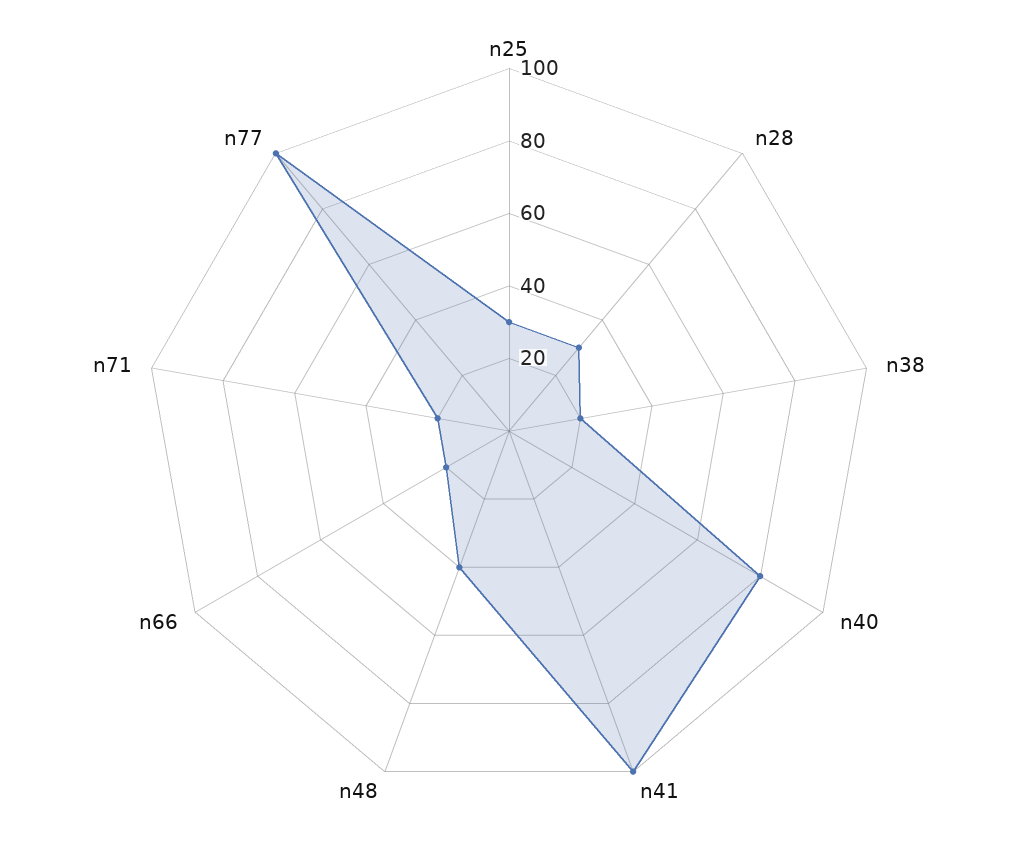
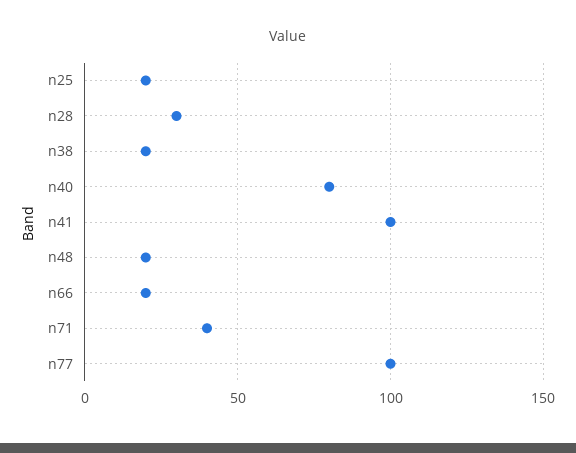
  {
-   "n25": 30,
+   "n25": 20,
    "n28": 30,
    "n38": 20,
    "n40": 80,
    "n41": 100,
-   "n48": 40,
+   "n48": 20,
    "n66": 20,
-   "n71": 20,
+   "n71": 40,
    "n77": 100
  }

